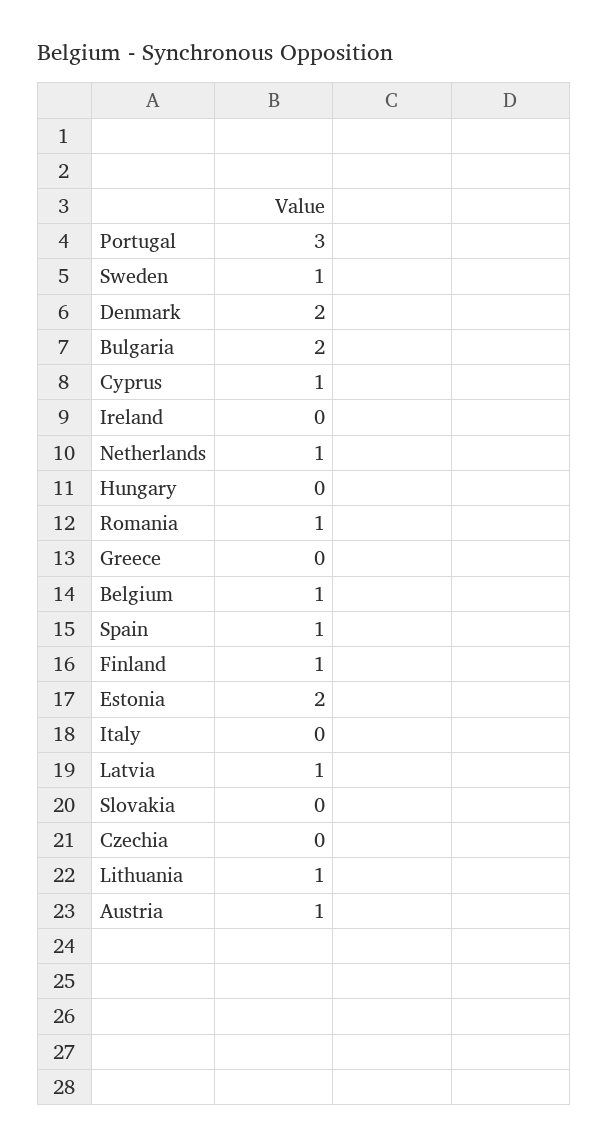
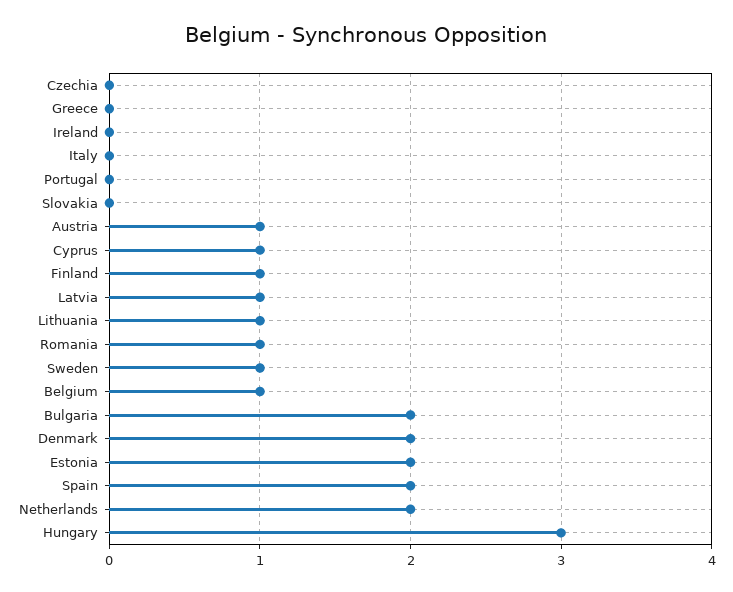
  {
-   "Portugal": 3,
+   "Portugal": 0,
    "Sweden": 1,
    "Denmark": 2,
    "Bulgaria": 2,
    "Cyprus": 1,
    "Ireland": 0,
-   "Netherlands": 1,
+   "Netherlands": 2,
-   "Hungary": 0,
+   "Hungary": 3,
    "Romania": 1,
    "Greece": 0,
    "Belgium": 1,
-   "Spain": 1,
+   "Spain": 2,
    "Finland": 1,
    "Estonia": 2,
    "Italy": 0,
    "Latvia": 1,
    "Slovakia": 0,
    "Czechia": 0,
    "Lithuania": 1,
    "Austria": 1
  }

